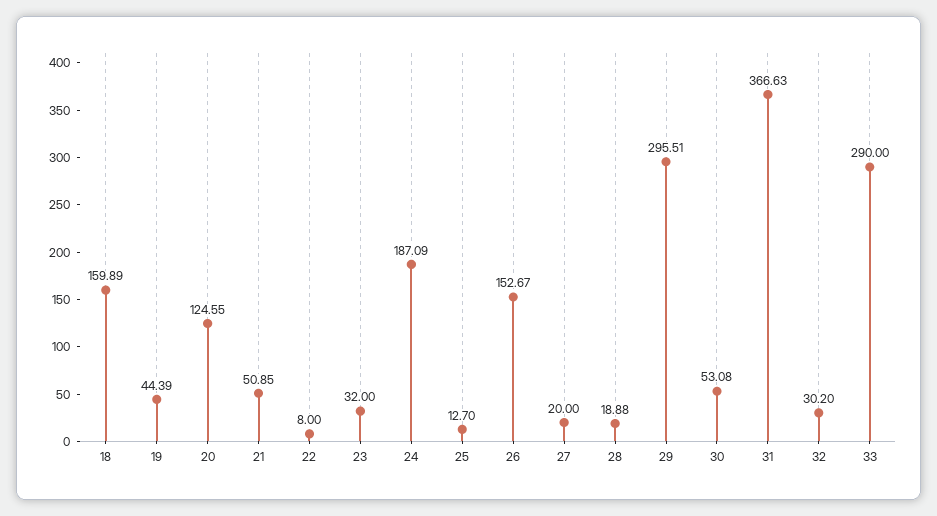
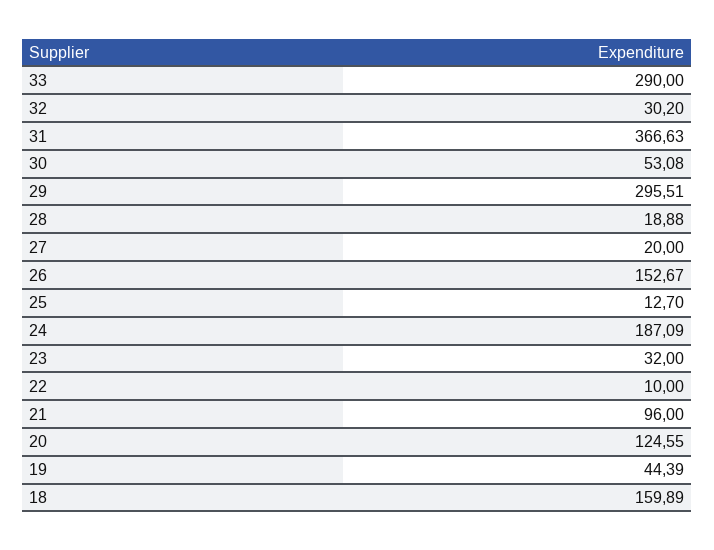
  {
    "18": 159.89,
    "19": 44.39,
    "20": 124.55,
-   "21": 50.85,
+   "21": 96,
-   "22": 8,
+   "22": 10,
    "23": 32,
    "24": 187.09,
    "25": 12.7,
    "26": 152.67,
    "27": 20,
    "28": 18.88,
    "29": 295.51,
    "30": 53.08,
    "31": 366.63,
    "32": 30.2,
    "33": 290
  }

